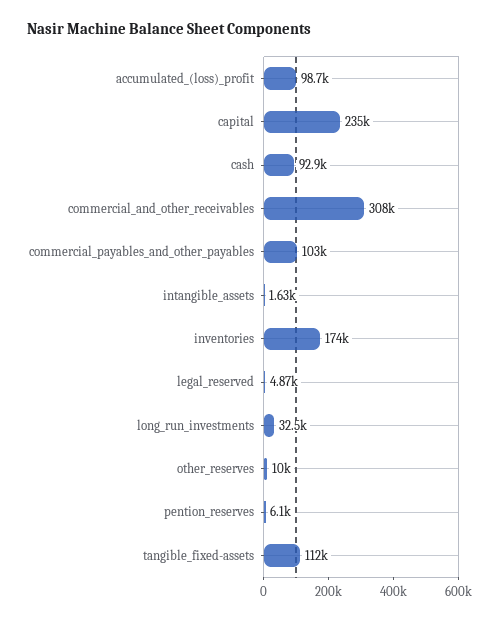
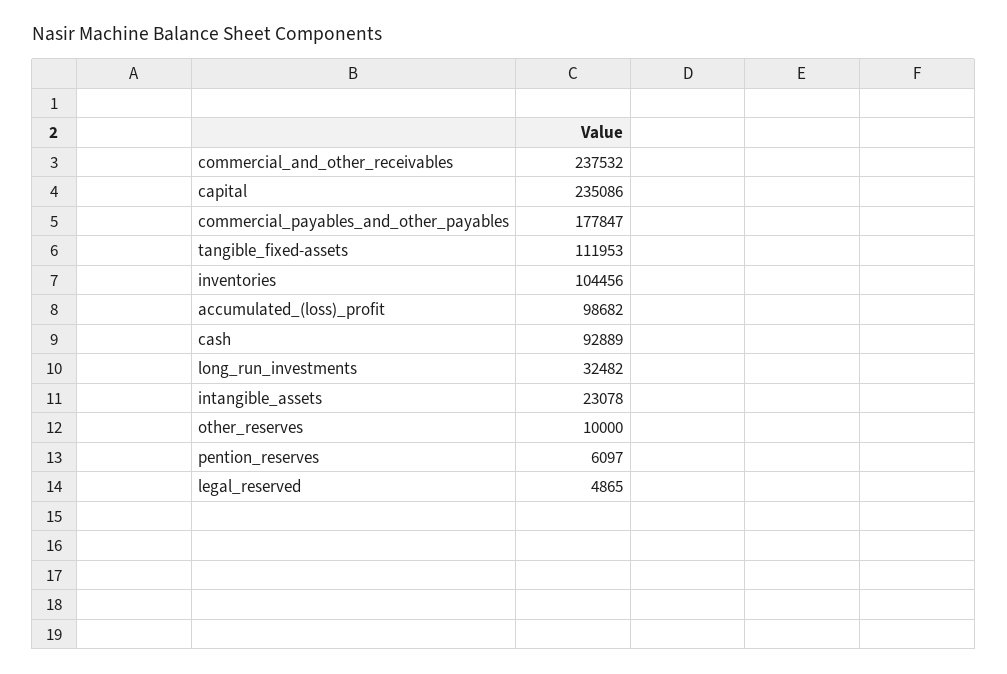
  {
    "accumulated_(loss)_profit": 98682,
    "capital": 235086,
    "cash": 92889,
-   "commercial_and_other_receivables": 308000,
+   "commercial_and_other_receivables": 237532,
-   "commercial_payables_and_other_payables": 103000,
+   "commercial_payables_and_other_payables": 177847,
-   "intangible_assets": 1630,
+   "intangible_assets": 23078,
-   "inventories": 174000,
+   "inventories": 104456,
    "legal_reserved": 4865,
    "long_run_investments": 32482,
    "other_reserves": 10000,
    "pention_reserves": 6097,
    "tangible_fixed-assets": 111953
  }

